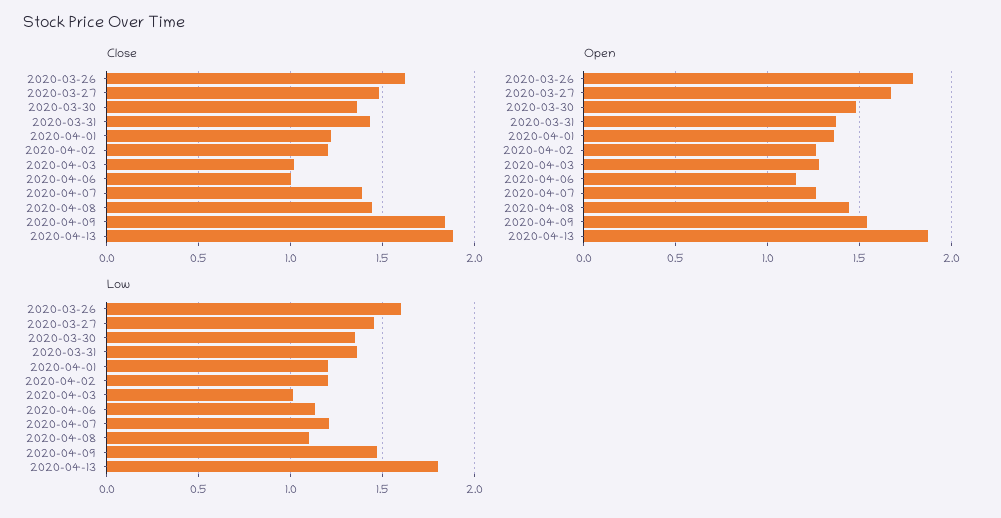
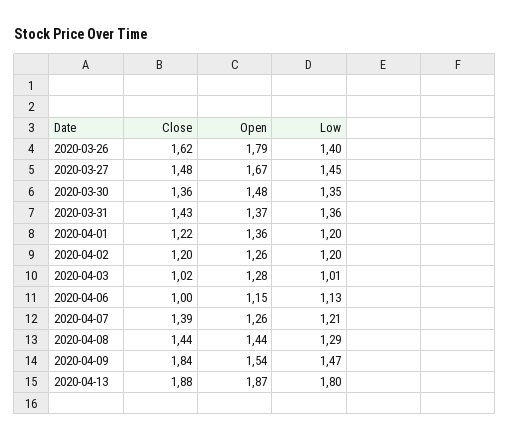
  {
    "Close": {
      "2020-03-26": 1.62,
      "2020-03-27": 1.48,
      "2020-03-30": 1.36,
      "2020-03-31": 1.43,
      "2020-04-01": 1.22,
      "2020-04-02": 1.2,
      "2020-04-03": 1.02,
      "2020-04-06": 1,
      "2020-04-07": 1.39,
      "2020-04-08": 1.44,
      "2020-04-09": 1.84,
      "2020-04-13": 1.88
    },
    "Open": {
      "2020-03-26": 1.79,
      "2020-03-27": 1.67,
      "2020-03-30": 1.48,
      "2020-03-31": 1.37,
      "2020-04-01": 1.36,
      "2020-04-02": 1.26,
      "2020-04-03": 1.28,
      "2020-04-06": 1.15,
      "2020-04-07": 1.26,
      "2020-04-08": 1.44,
      "2020-04-09": 1.54,
      "2020-04-13": 1.87
    },
    "Low": {
-     "2020-03-26": 1.6,
+     "2020-03-26": 1.4,
      "2020-03-27": 1.45,
      "2020-03-30": 1.35,
      "2020-03-31": 1.36,
      "2020-04-01": 1.2,
      "2020-04-02": 1.2,
      "2020-04-03": 1.01,
      "2020-04-06": 1.13,
      "2020-04-07": 1.21,
-     "2020-04-08": 1.1,
+     "2020-04-08": 1.29,
      "2020-04-09": 1.47,
      "2020-04-13": 1.8
    }
  }

